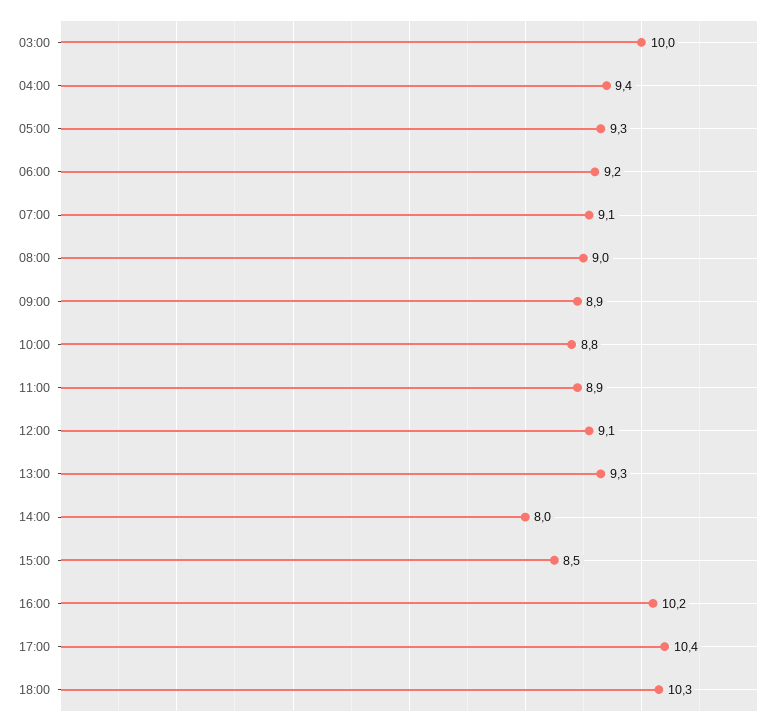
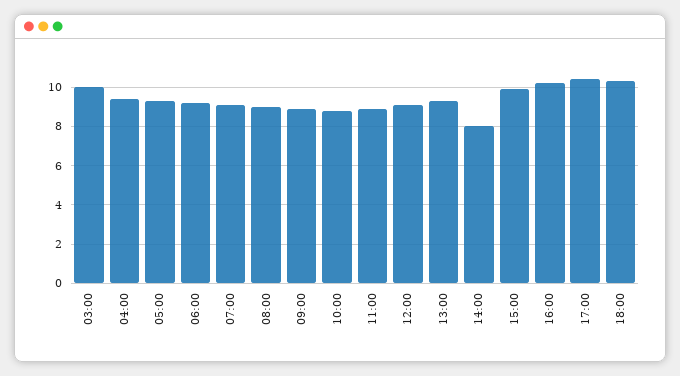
  {
    "03:00": 10,
    "04:00": 9.4,
    "05:00": 9.3,
    "06:00": 9.2,
    "07:00": 9.1,
    "08:00": 9,
    "09:00": 8.9,
    "10:00": 8.8,
    "11:00": 8.9,
    "12:00": 9.1,
    "13:00": 9.3,
    "14:00": 8,
-   "15:00": 8.5,
+   "15:00": 10,
    "16:00": 10.2,
    "17:00": 10.4,
    "18:00": 10.3
  }

